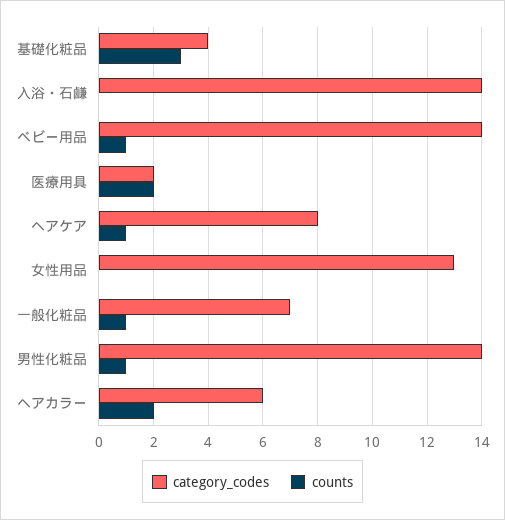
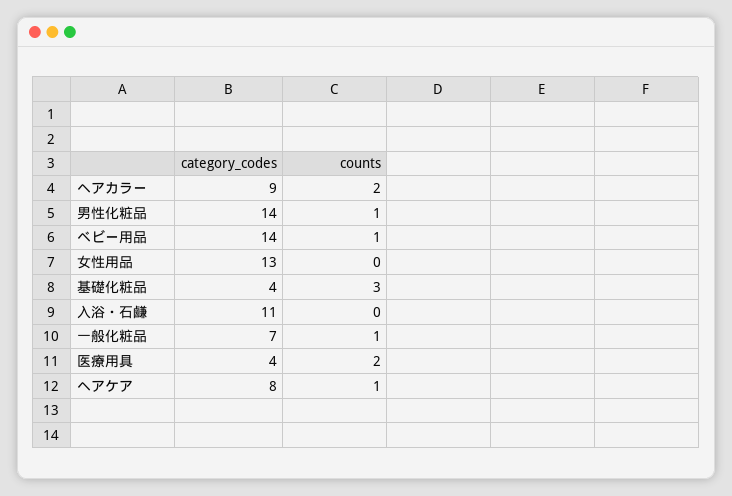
  {
    "category_codes": {
      "基礎化粧品": 4,
-     "入浴・石鹻": 14,
+     "入浴・石鹻": 11,
      "ベビー用品": 14,
-     "医療用具": 2,
+     "医療用具": 4,
      "ヘアケア": 8,
      "女性用品": 13,
      "一般化粧品": 7,
      "男性化粧品": 14,
-     "ヘアカラー": 6
+     "ヘアカラー": 9
    },
    "counts": {
      "基礎化粧品": 3,
      "入浴・石鹻": 0,
      "ベビー用品": 1,
      "医療用具": 2,
      "ヘアケア": 1,
      "女性用品": 0,
      "一般化粧品": 1,
      "男性化粧品": 1,
      "ヘアカラー": 2
    }
  }

